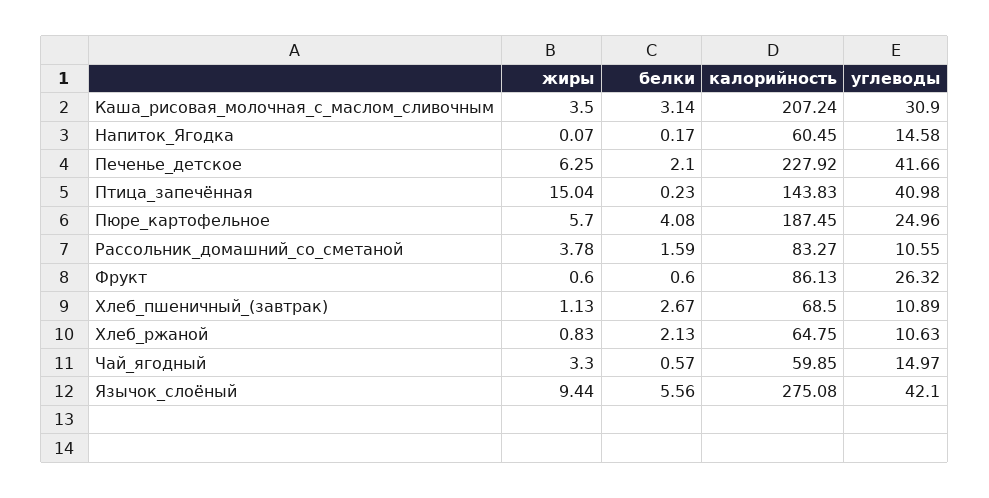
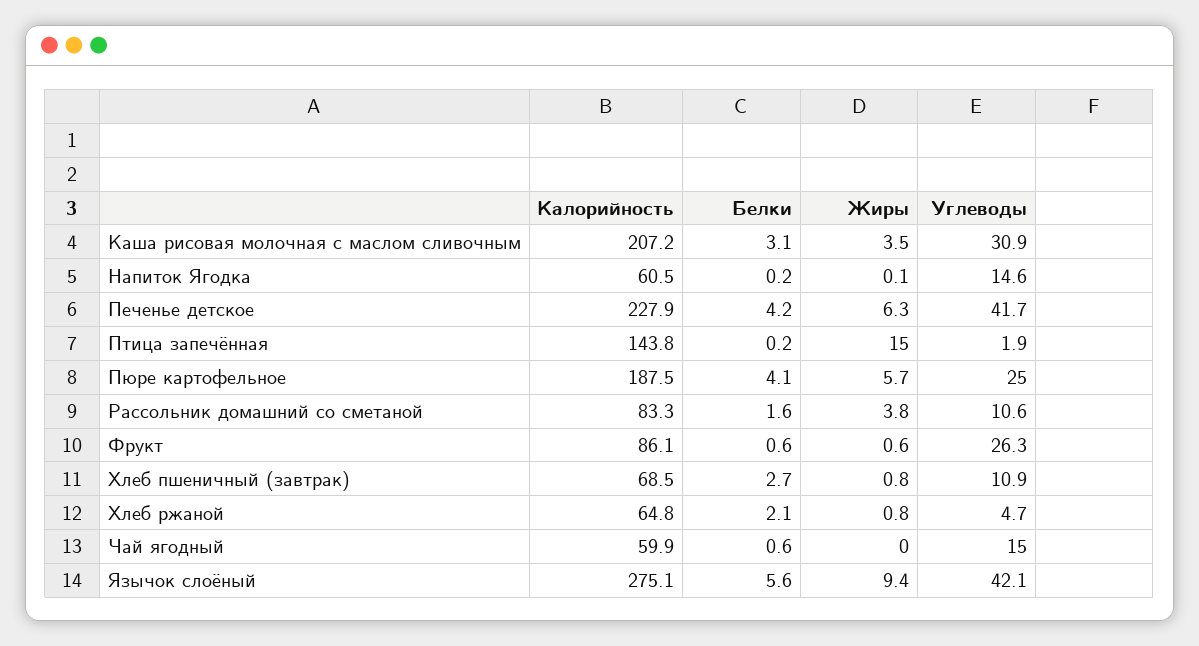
  {
    "жиры": {
      "Каша_рисовая_молочная_с_маслом_сливочным": 3.5,
      "Напиток_Ягодка": 0.07,
      "Печенье_детское": 6.25,
      "Птица_запечённая": 15.04,
      "Пюре_картофельное": 5.7,
      "Рассольник_домашний_со_сметаной": 3.78,
      "Фрукт": 0.6,
-     "Хлеб_пшеничный_(завтрак)": 1.13,
+     "Хлеб_пшеничный_(завтрак)": 0.8,
      "Хлеб_ржаной": 0.83,
-     "Чай_ягодный": 3.3,
+     "Чай_ягодный": 0,
      "Язычок_слоёный": 9.44
    },
    "белки": {
      "Каша_рисовая_молочная_с_маслом_сливочным": 3.14,
      "Напиток_Ягодка": 0.17,
-     "Печенье_детское": 2.1,
+     "Печенье_детское": 4.2,
      "Птица_запечённая": 0.23,
      "Пюре_картофельное": 4.08,
      "Рассольник_домашний_со_сметаной": 1.59,
      "Фрукт": 0.6,
      "Хлеб_пшеничный_(завтрак)": 2.67,
      "Хлеб_ржаной": 2.13,
      "Чай_ягодный": 0.57,
      "Язычок_слоёный": 5.56
    },
    "калорийность": {
      "Каша_рисовая_молочная_с_маслом_сливочным": 207.24,
      "Напиток_Ягодка": 60.45,
      "Печенье_детское": 227.92,
      "Птица_запечённая": 143.83,
      "Пюре_картофельное": 187.45,
      "Рассольник_домашний_со_сметаной": 83.27,
      "Фрукт": 86.13,
      "Хлеб_пшеничный_(завтрак)": 68.5,
      "Хлеб_ржаной": 64.75,
      "Чай_ягодный": 59.85,
      "Язычок_слоёный": 275.08
    },
    "углеводы": {
      "Каша_рисовая_молочная_с_маслом_сливочным": 30.9,
      "Напиток_Ягодка": 14.58,
      "Печенье_детское": 41.66,
-     "Птица_запечённая": 40.98,
+     "Птица_запечённая": 1.9,
      "Пюре_картофельное": 24.96,
      "Рассольник_домашний_со_сметаной": 10.55,
      "Фрукт": 26.32,
      "Хлеб_пшеничный_(завтрак)": 10.89,
-     "Хлеб_ржаной": 10.63,
+     "Хлеб_ржаной": 4.7,
      "Чай_ягодный": 14.97,
      "Язычок_слоёный": 42.1
    }
  }

